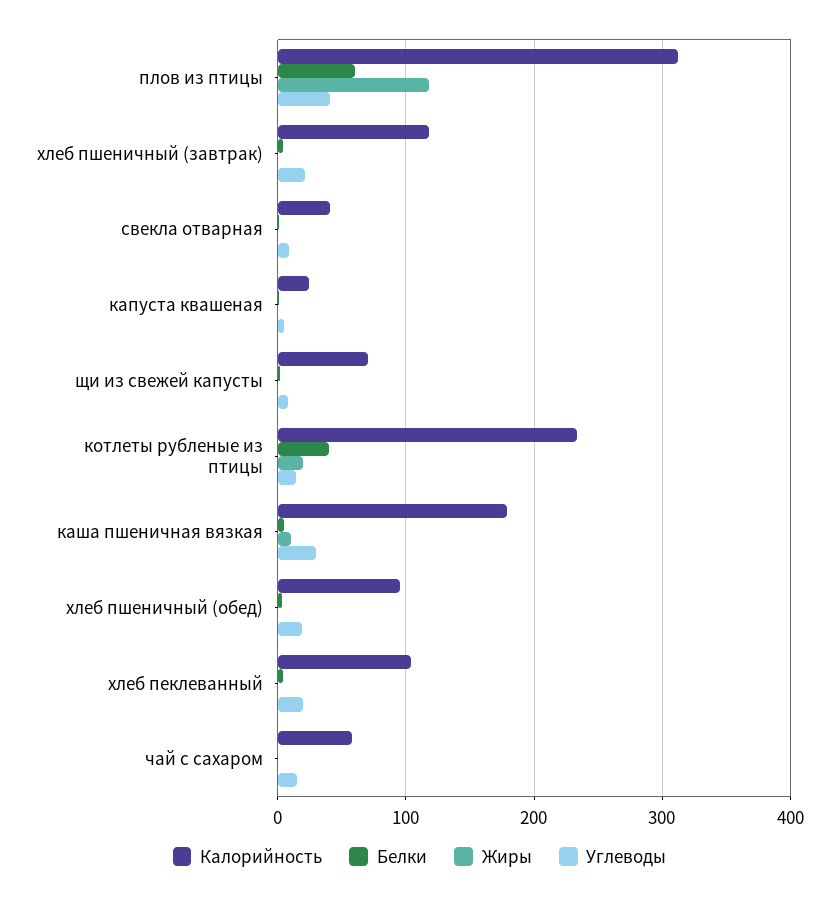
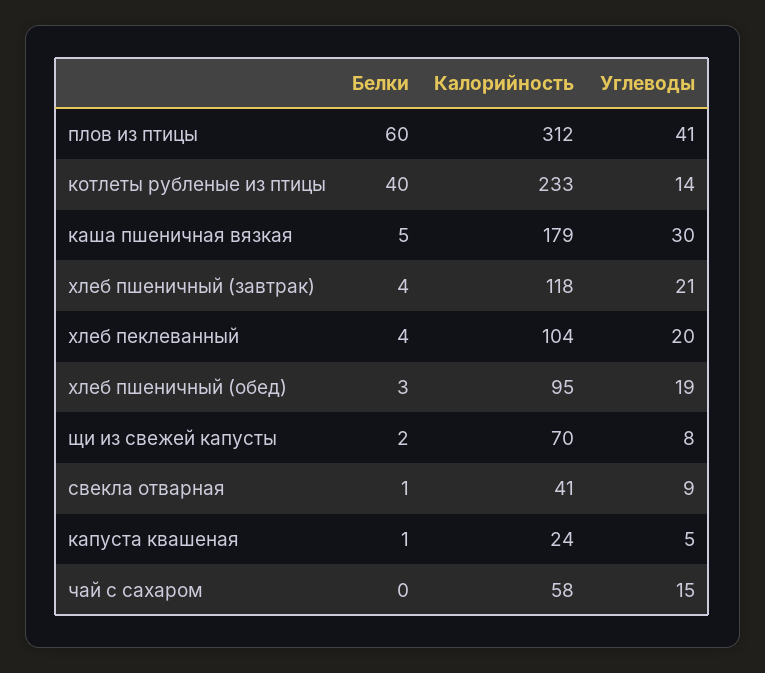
  {
    "Калорийность": {
      "плов из птицы": 312,
      "хлеб пшеничный (завтрак)": 118,
      "свекла отварная": 41,
      "капуста квашеная": 24,
      "щи из свежей капусты": 70,
      "котлеты рубленые из птицы": 233,
      "каша пшеничная вязкая": 179,
      "хлеб пшеничный (обед)": 95,
      "хлеб пеклеванный": 104,
      "чай с сахаром": 58
    },
    "Белки": {
      "плов из птицы": 60,
      "хлеб пшеничный (завтрак)": 4,
      "свекла отварная": 1,
      "капуста квашеная": 1,
      "щи из свежей капусты": 2,
      "котлеты рубленые из птицы": 40,
      "каша пшеничная вязкая": 5,
      "хлеб пшеничный (обед)": 3,
      "хлеб пеклеванный": 4,
      "чай с сахаром": 0
    },
-   "Жиры": {
-     "плов из птицы": 120,
-     "хлеб пшеничный (завтрак)": 0,
-     "свекла отварная": 0,
-     "капуста квашеная": 0,
-     "щи из свежей капусты": 0,
-     "котлеты рубленые из птицы": 20,
-     "каша пшеничная вязкая": 10,
-     "хлеб пшеничный (обед)": 0,
-     "хлеб пеклеванный": 0,
-     "чай с сахаром": 0
-   },
    "Углеводы": {
      "плов из птицы": 41,
      "хлеб пшеничный (завтрак)": 21,
      "свекла отварная": 9,
      "капуста квашеная": 5,
      "щи из свежей капусты": 8,
      "котлеты рубленые из птицы": 14,
      "каша пшеничная вязкая": 30,
      "хлеб пшеничный (обед)": 19,
      "хлеб пеклеванный": 20,
      "чай с сахаром": 15
    }
  }

